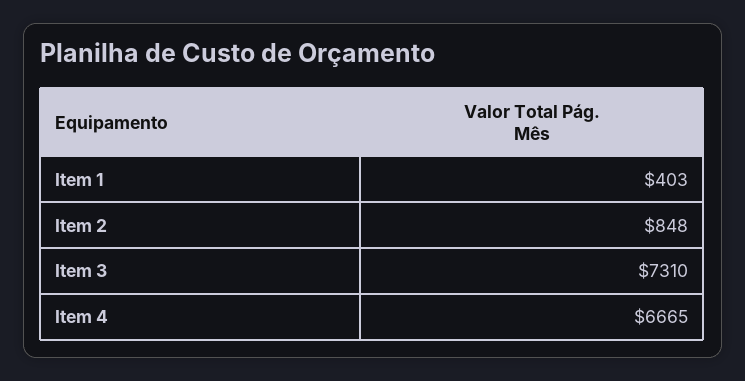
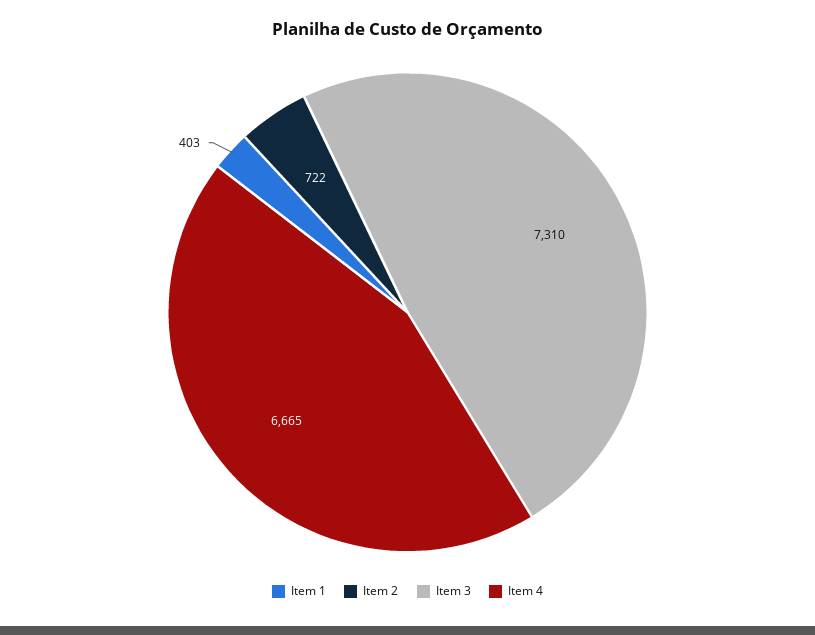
  {
    "Item 1": 403,
-   "Item 2": 848,
+   "Item 2": 722,
    "Item 3": 7310,
    "Item 4": 6665
  }

